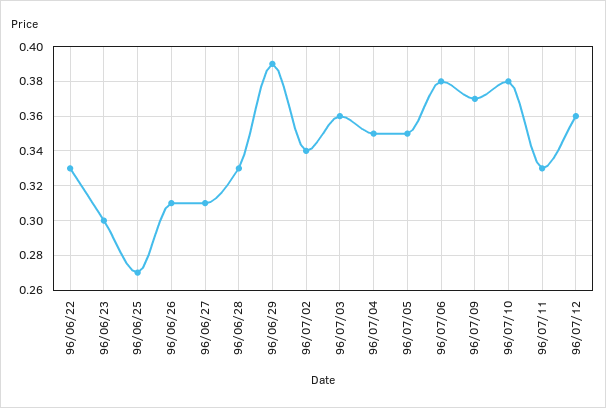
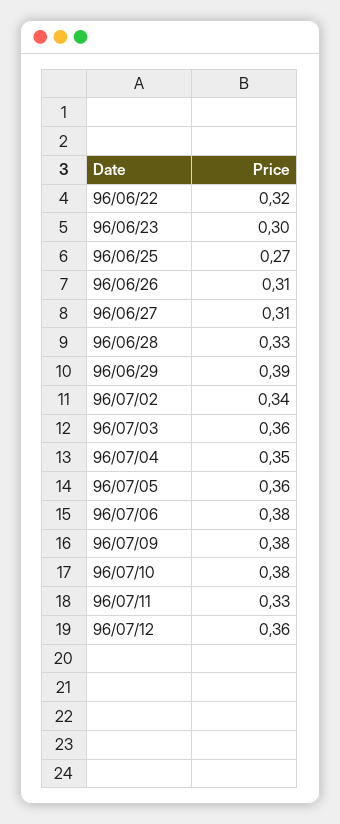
  {
-   "96/06/22": 0.33,
+   "96/06/22": 0.32,
    "96/06/23": 0.3,
    "96/06/25": 0.27,
    "96/06/26": 0.31,
    "96/06/27": 0.31,
    "96/06/28": 0.33,
    "96/06/29": 0.39,
    "96/07/02": 0.34,
    "96/07/03": 0.36,
    "96/07/04": 0.35,
-   "96/07/05": 0.35,
+   "96/07/05": 0.36,
    "96/07/06": 0.38,
-   "96/07/09": 0.37,
+   "96/07/09": 0.38,
    "96/07/10": 0.38,
    "96/07/11": 0.33,
    "96/07/12": 0.36
  }

